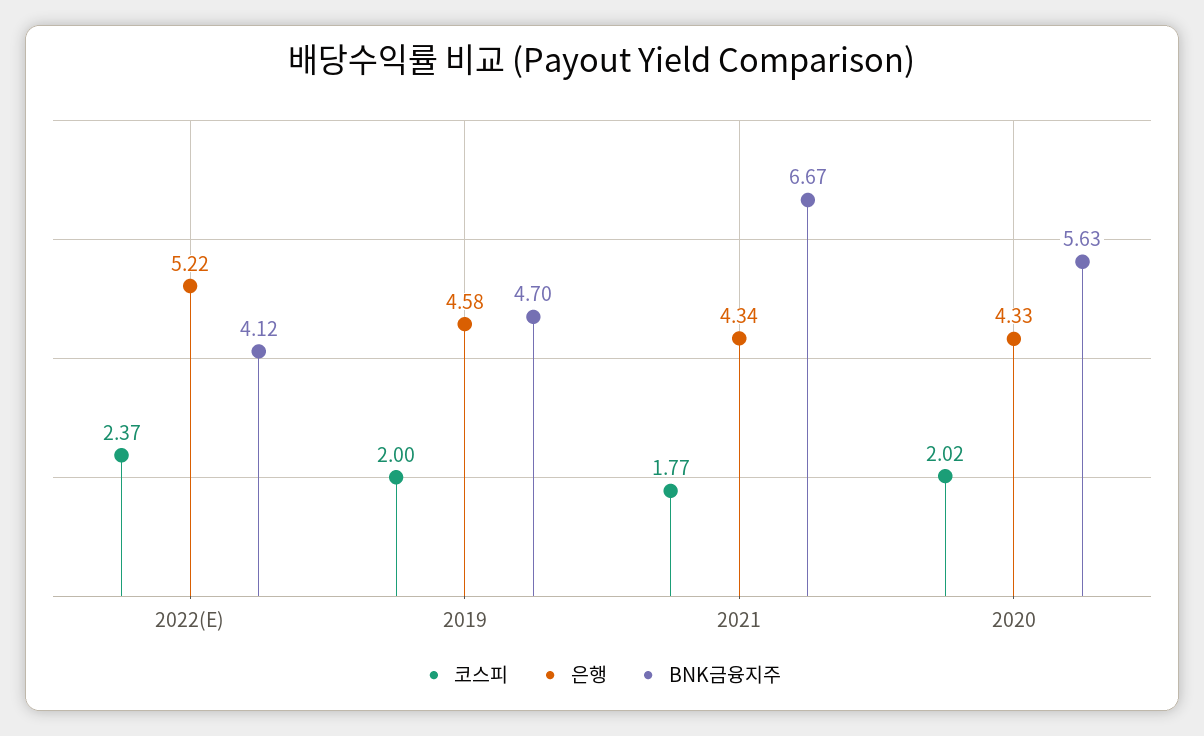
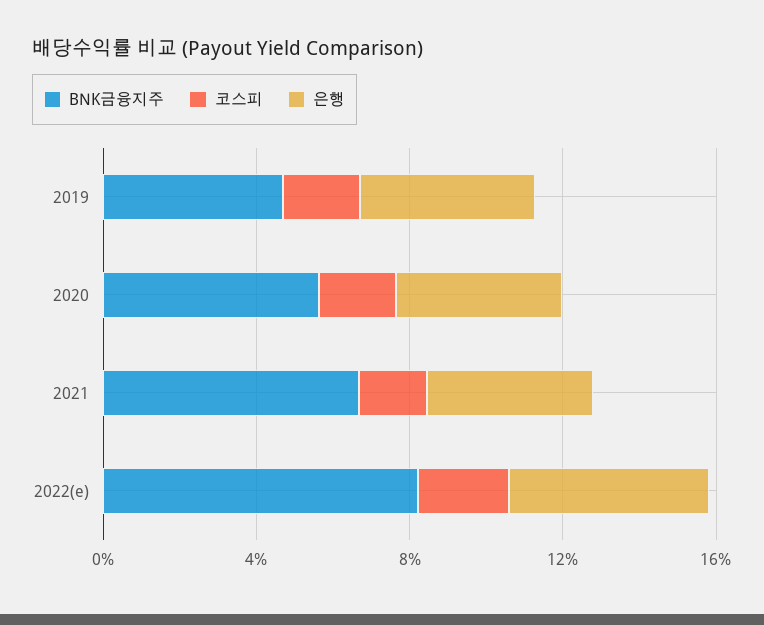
  {
    "코스피": {
      "2022(E)": 2.37,
      "2019": 2,
      "2021": 1.77,
      "2020": 2.02
    },
    "은행": {
      "2022(E)": 5.22,
      "2019": 4.58,
      "2021": 4.34,
      "2020": 4.33
    },
    "BNK금융지주": {
-     "2022(E)": 4.12,
+     "2022(E)": 8,
      "2019": 4.7,
      "2021": 6.67,
      "2020": 5.63
    }
  }

